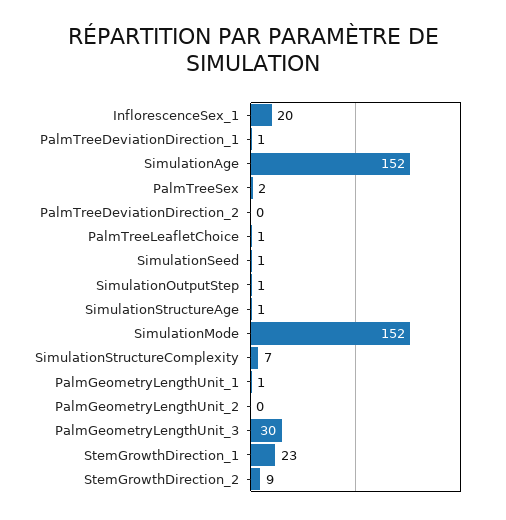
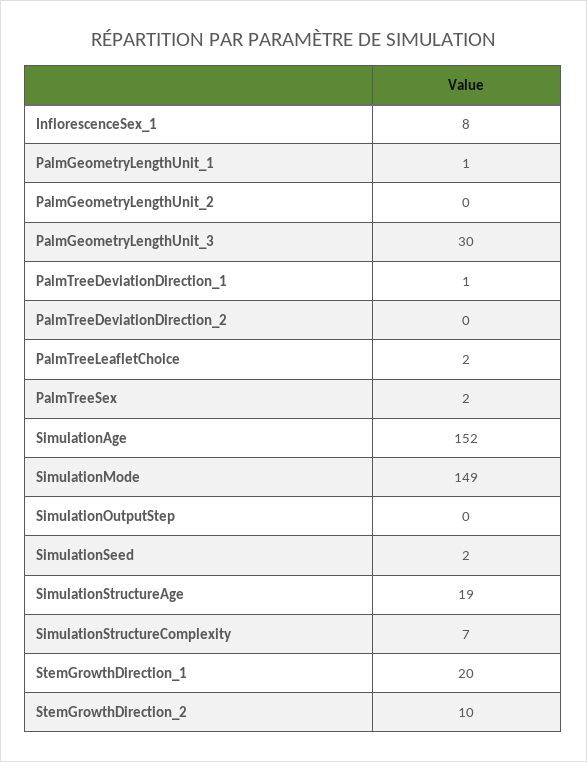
  {
-   "InflorescenceSex_1": 20,
+   "InflorescenceSex_1": 8,
    "PalmTreeDeviationDirection_1": 1,
    "SimulationAge": 152,
    "PalmTreeSex": 2,
    "PalmTreeDeviationDirection_2": 0,
-   "PalmTreeLeafletChoice": 1,
+   "PalmTreeLeafletChoice": 2,
-   "SimulationSeed": 1,
+   "SimulationSeed": 2,
-   "SimulationOutputStep": 1,
+   "SimulationOutputStep": 0,
-   "SimulationStructureAge": 1,
+   "SimulationStructureAge": 19,
-   "SimulationMode": 152,
+   "SimulationMode": 149,
    "SimulationStructureComplexity": 7,
    "PalmGeometryLengthUnit_1": 1,
    "PalmGeometryLengthUnit_2": 0,
    "PalmGeometryLengthUnit_3": 30,
-   "StemGrowthDirection_1": 23,
+   "StemGrowthDirection_1": 20,
-   "StemGrowthDirection_2": 9
+   "StemGrowthDirection_2": 10
  }

